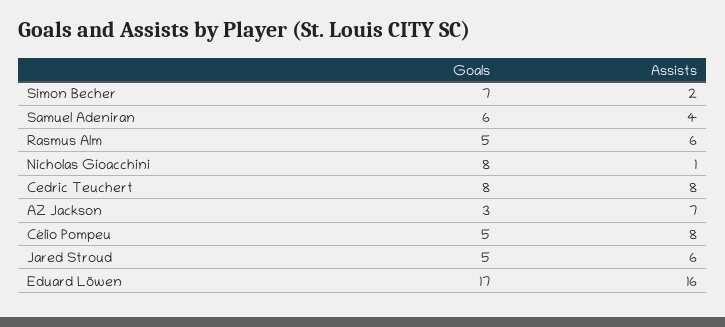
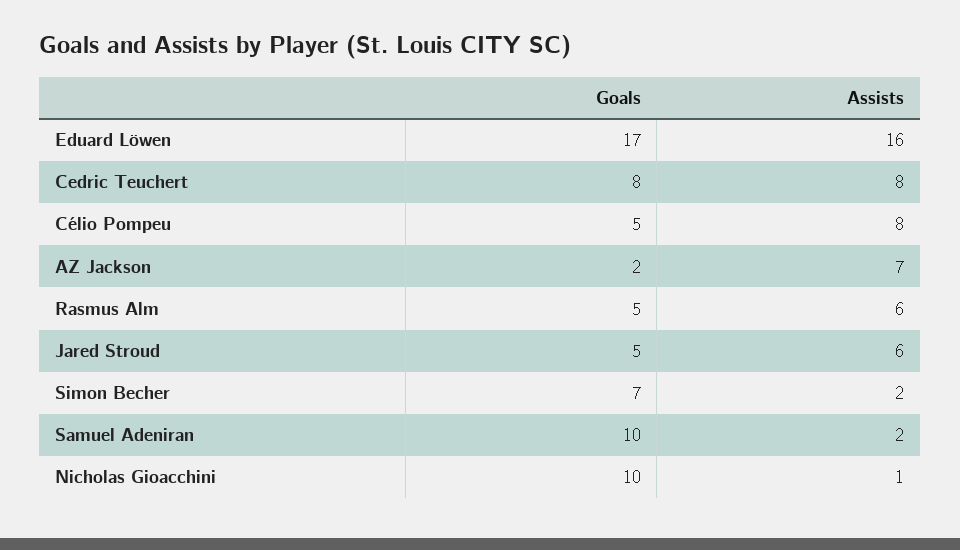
  {
    "Goals": {
      "Simon Becher": 7,
-     "Samuel Adeniran": 6,
+     "Samuel Adeniran": 10,
      "Rasmus Alm": 5,
-     "Nicholas Gioacchini": 8,
+     "Nicholas Gioacchini": 10,
      "Cedric Teuchert": 8,
-     "AZ Jackson": 3,
+     "AZ Jackson": 2,
      "Célio Pompeu": 5,
      "Jared Stroud": 5,
      "Eduard Löwen": 17
    },
    "Assists": {
      "Simon Becher": 2,
-     "Samuel Adeniran": 4,
+     "Samuel Adeniran": 2,
      "Rasmus Alm": 6,
      "Nicholas Gioacchini": 1,
      "Cedric Teuchert": 8,
      "AZ Jackson": 7,
      "Célio Pompeu": 8,
      "Jared Stroud": 6,
      "Eduard Löwen": 16
    }
  }

